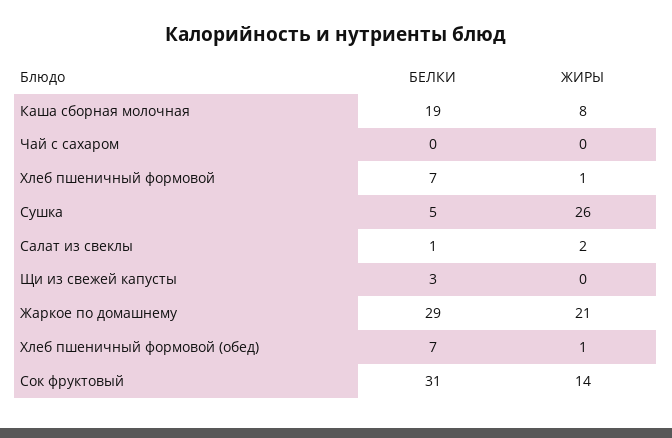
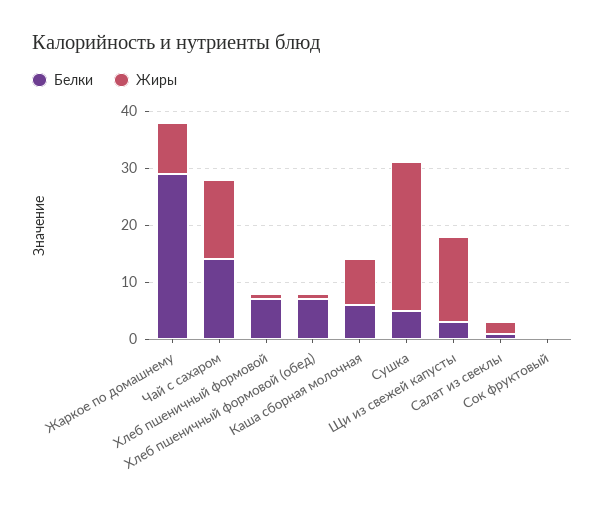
  {
    "БЕЛКИ": {
-     "Каша сборная молочная": 19,
+     "Каша сборная молочная": 5,
-     "Чай с сахаром": 0,
+     "Чай с сахаром": 15,
      "Хлеб пшеничный формовой": 7,
      "Сушка": 5,
      "Салат из свеклы": 1,
      "Щи из свежей капусты": 3,
      "Жаркое по домашнему": 29,
      "Хлеб пшеничный формовой (обед)": 7,
-     "Сок фруктовый": 31
+     "Сок фруктовый": 0
    },
    "ЖИРЫ": {
      "Каша сборная молочная": 8,
-     "Чай с сахаром": 0,
+     "Чай с сахаром": 15,
      "Хлеб пшеничный формовой": 1,
      "Сушка": 26,
      "Салат из свеклы": 2,
-     "Щи из свежей капусты": 0,
+     "Щи из свежей капусты": 15,
-     "Жаркое по домашнему": 21,
+     "Жаркое по домашнему": 10,
      "Хлеб пшеничный формовой (обед)": 1,
-     "Сок фруктовый": 14
+     "Сок фруктовый": 0
    }
  }

